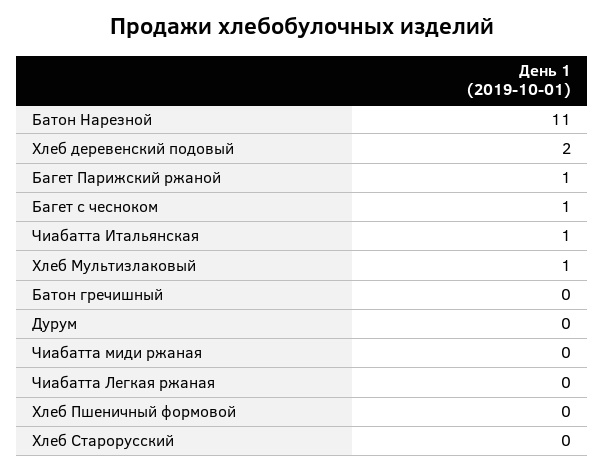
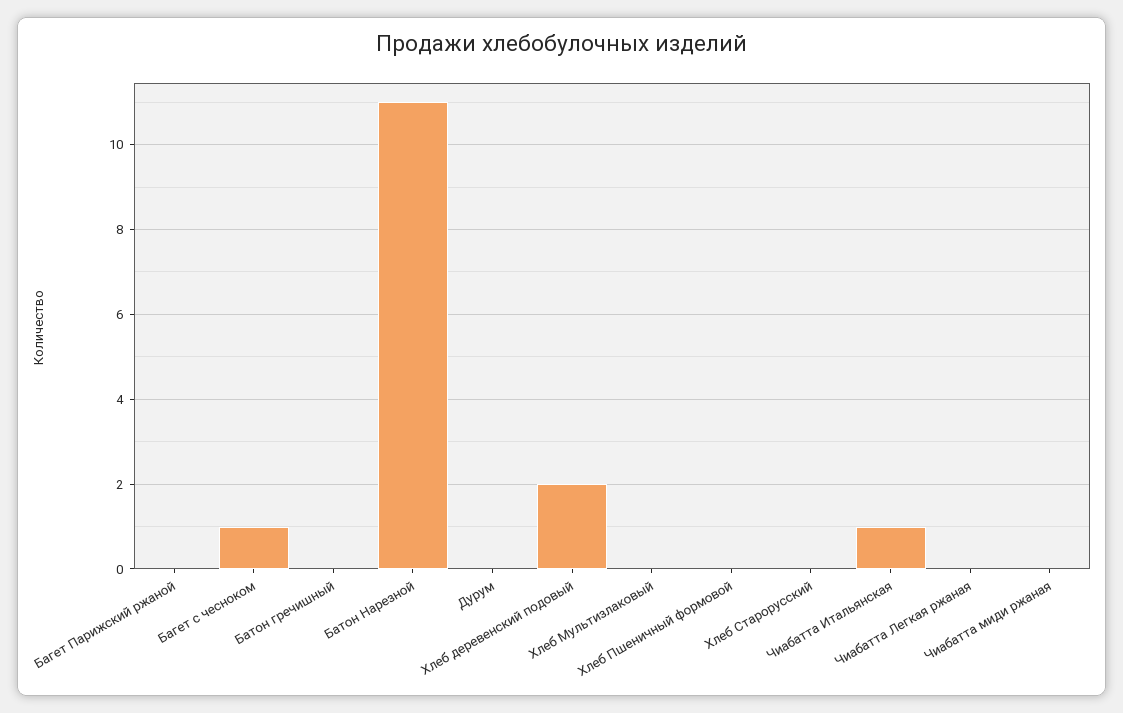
  {
    "Батон Нарезной": 11,
    "Хлеб деревенский подовый": 2,
-   "Багет Парижский ржаной": 1,
+   "Багет Парижский ржаной": 0,
    "Багет с чесноком": 1,
    "Чиабатта Итальянская": 1,
-   "Хлеб Мультизлаковый": 1,
+   "Хлеб Мультизлаковый": 0,
    "Батон гречишный": 0,
    "Дурум": 0,
    "Чиабатта миди ржаная": 0,
    "Чиабатта Легкая ржаная": 0,
    "Хлеб Пшеничный формовой": 0,
    "Хлеб Старорусский": 0
  }

